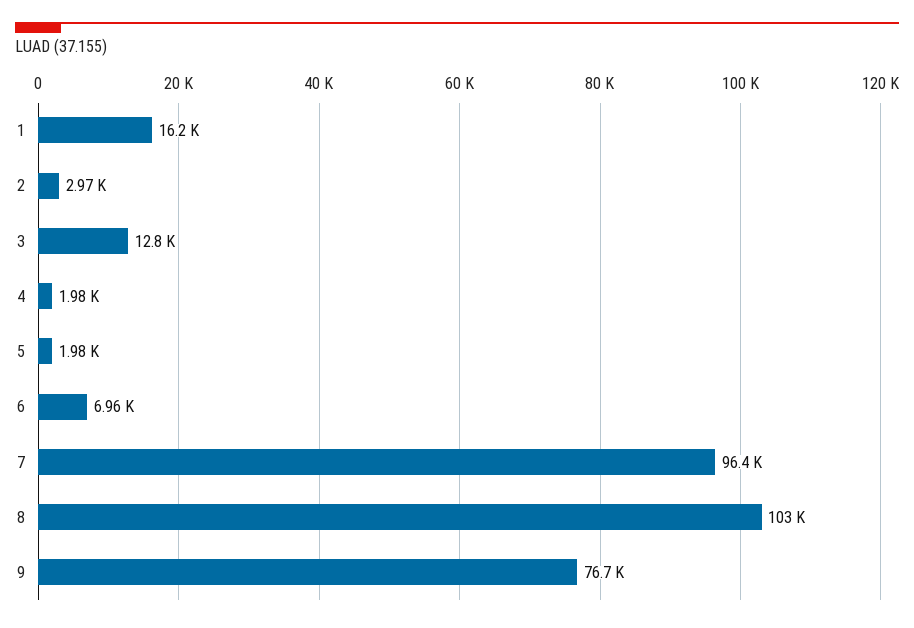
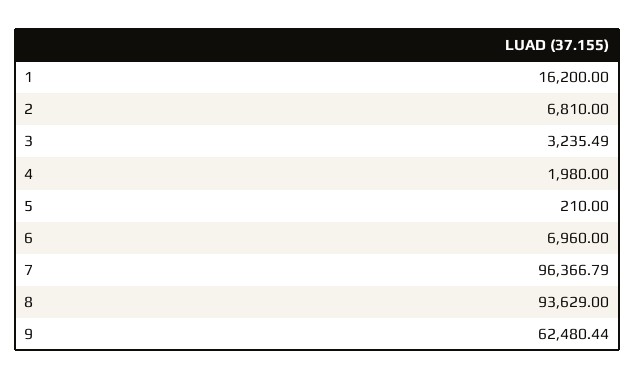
  {
    "1": 16200,
-   "2": 2970,
+   "2": 6810,
-   "3": 12800,
+   "3": 3235.49,
    "4": 1980,
-   "5": 1980,
+   "5": 210,
    "6": 6960,
    "7": 96366.79,
-   "8": 103000,
+   "8": 93629,
-   "9": 76700
+   "9": 62480.44
  }

